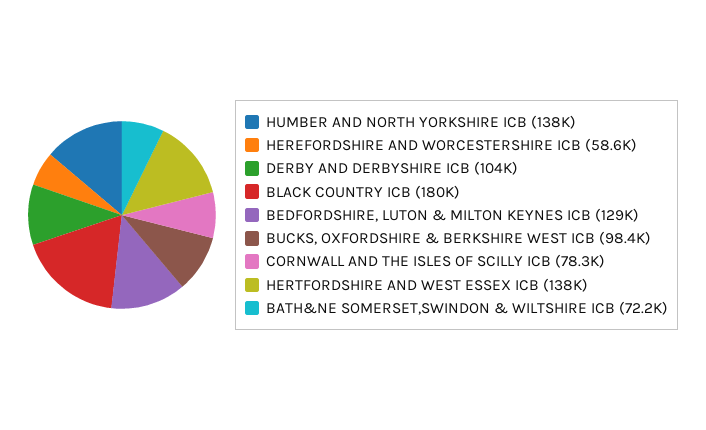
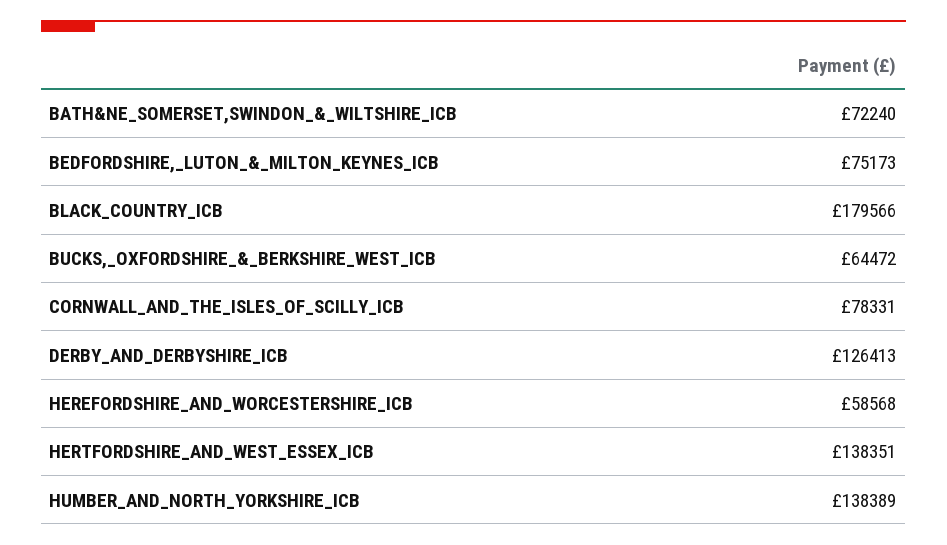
  {
    "HUMBER AND NORTH YORKSHIRE ICB": 138389,
    "HEREFORDSHIRE AND WORCESTERSHIRE ICB": 58568,
-   "DERBY AND DERBYSHIRE ICB": 104000,
+   "DERBY AND DERBYSHIRE ICB": 126413,
    "BLACK COUNTRY ICB": 179566,
-   "BEDFORDSHIRE, LUTON & MILTON KEYNES ICB": 129000,
+   "BEDFORDSHIRE, LUTON & MILTON KEYNES ICB": 75173,
-   "BUCKS, OXFORDSHIRE & BERKSHIRE WEST ICB": 98400,
+   "BUCKS, OXFORDSHIRE & BERKSHIRE WEST ICB": 64472,
    "CORNWALL AND THE ISLES OF SCILLY ICB": 78331,
    "HERTFORDSHIRE AND WEST ESSEX ICB": 138351,
    "BATH&NE SOMERSET,SWINDON & WILTSHIRE ICB": 72240
  }

